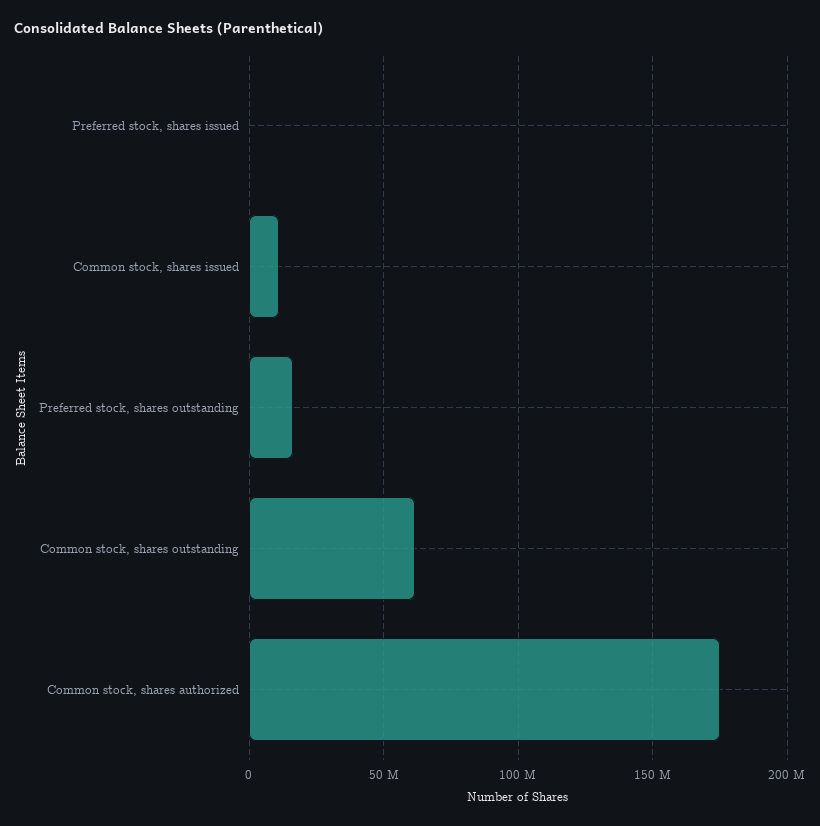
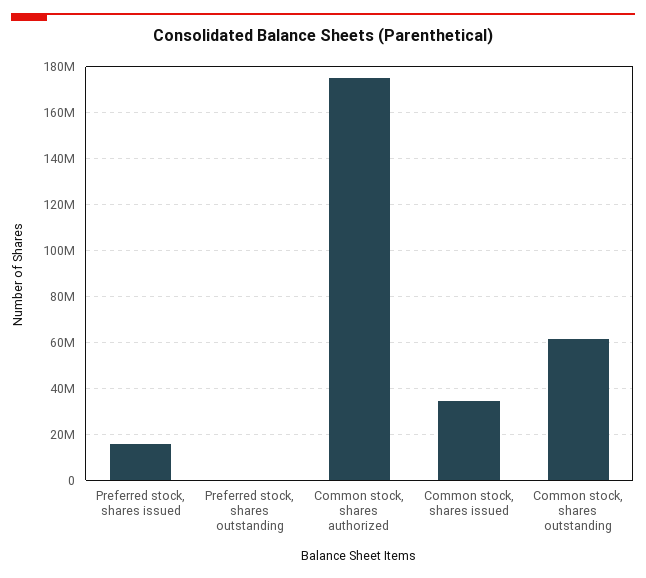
  {
-   "Preferred stock, shares issued": 0,
+   "Preferred stock, shares issued": 15000000,
-   "Common stock, shares issued": 10000000,
+   "Common stock, shares issued": 35000000,
-   "Preferred stock, shares outstanding": 15000000,
+   "Preferred stock, shares outstanding": 0,
    "Common stock, shares outstanding": 60000000,
    "Common stock, shares authorized": 175000000
  }

